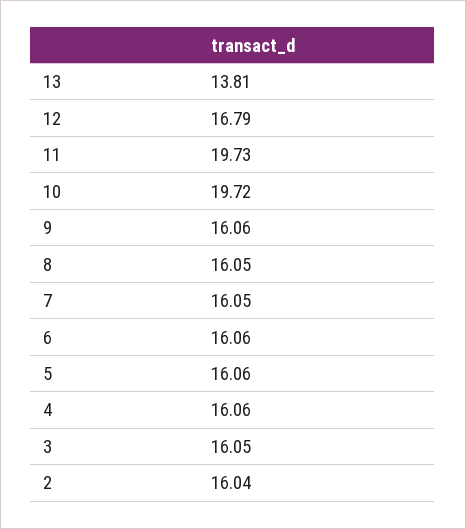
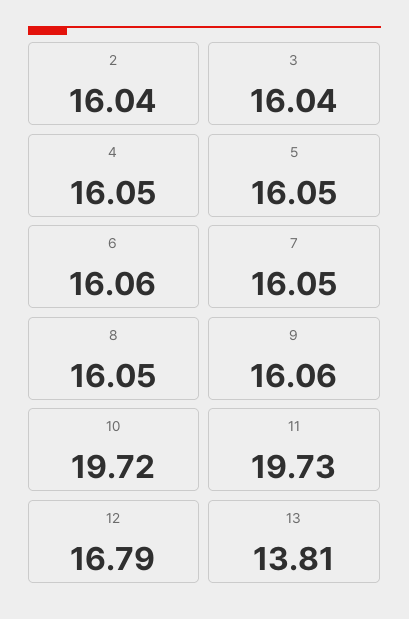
  {
    "13": 13.81,
    "12": 16.79,
    "11": 19.73,
    "10": 19.72,
    "9": 16.06,
    "8": 16.05,
    "7": 16.05,
    "6": 16.06,
-   "5": 16.06,
+   "5": 16.05,
-   "4": 16.06,
+   "4": 16.05,
-   "3": 16.05,
+   "3": 16.04,
    "2": 16.04
  }

